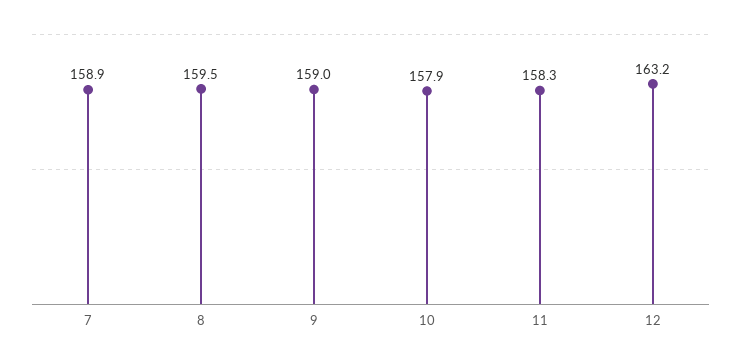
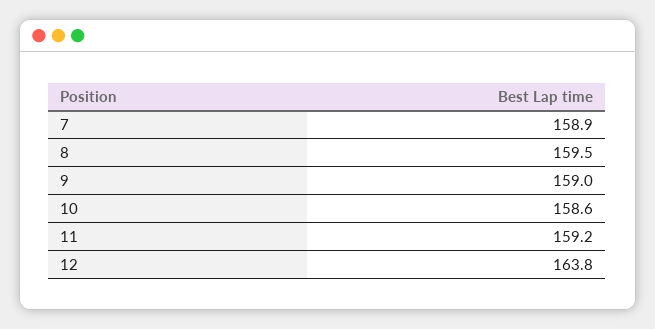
  {
    "7": 158.9,
    "8": 159.5,
    "9": 159,
-   "10": 157.9,
+   "10": 158.6,
-   "11": 158.3,
+   "11": 159.2,
-   "12": 163.2
+   "12": 163.8
  }

